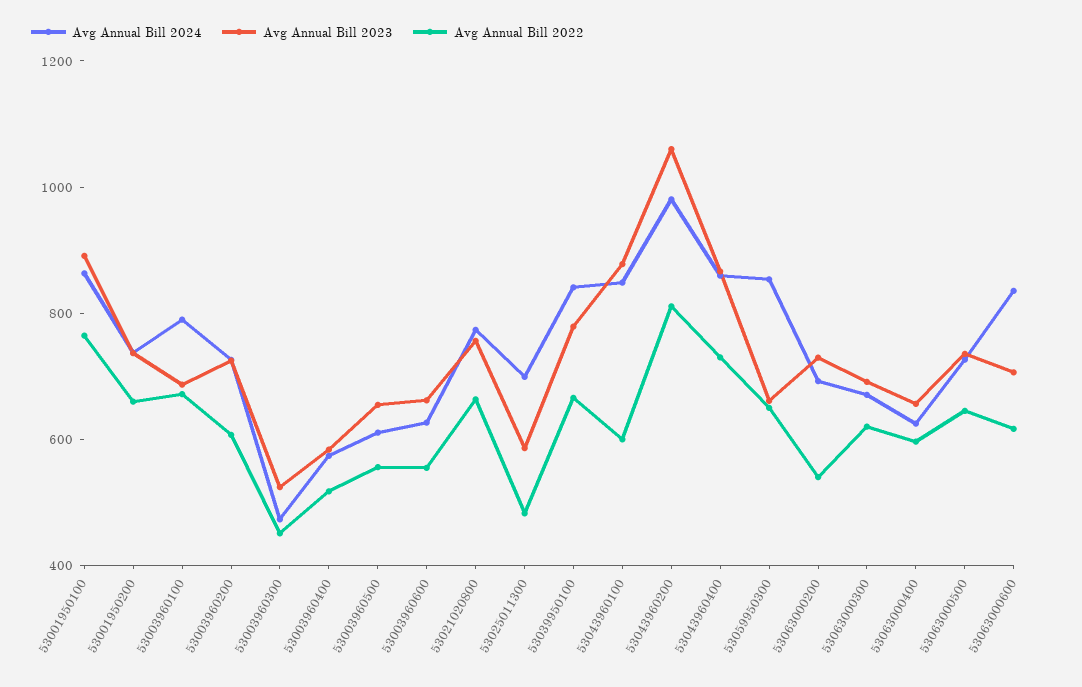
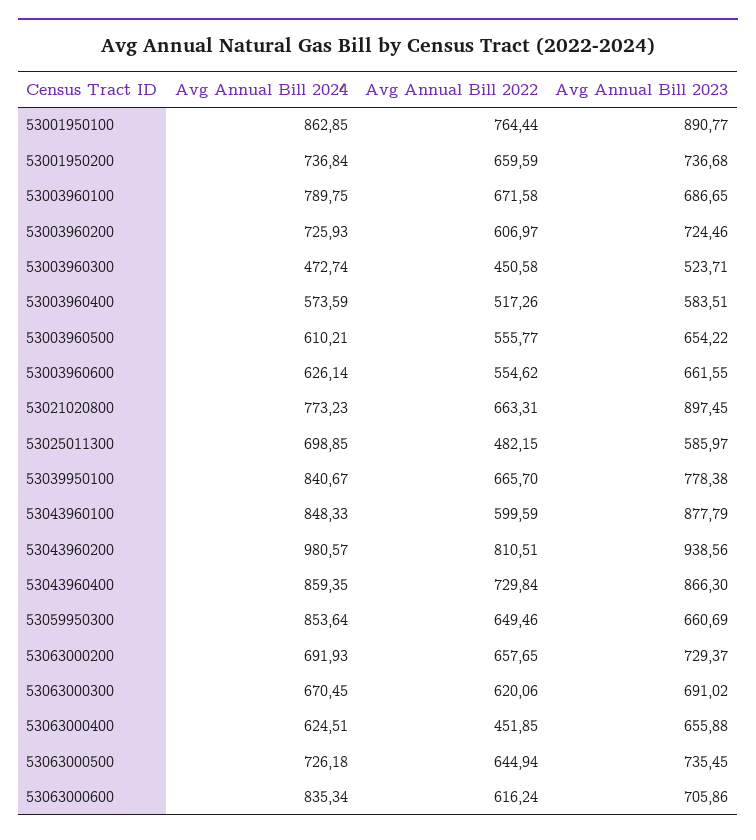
  {
    "Avg Annual Bill 2024": {
      "53001950100": 862.85,
      "53001950200": 736.84,
      "53003960100": 789.75,
      "53003960200": 725.93,
      "53003960300": 472.74,
      "53003960400": 573.59,
      "53003960500": 610.21,
      "53003960600": 626.14,
      "53021020800": 773.23,
      "53025011300": 698.85,
      "53039950100": 840.67,
      "53043960100": 848.33,
      "53043960200": 980.57,
      "53043960400": 859.35,
      "53059950300": 853.64,
      "53063000200": 691.93,
      "53063000300": 670.45,
      "53063000400": 624.51,
      "53063000500": 726.18,
      "53063000600": 835.34
    },
    "Avg Annual Bill 2023": {
      "53001950100": 890.77,
      "53001950200": 736.68,
      "53003960100": 686.65,
      "53003960200": 724.46,
      "53003960300": 523.71,
      "53003960400": 583.51,
      "53003960500": 654.22,
      "53003960600": 661.55,
-     "53021020800": 750,
+     "53021020800": 897.45,
      "53025011300": 585.97,
      "53039950100": 778.38,
      "53043960100": 877.79,
-     "53043960200": 1050,
+     "53043960200": 938.56,
      "53043960400": 866.3,
      "53059950300": 660.69,
      "53063000200": 729.37,
      "53063000300": 691.02,
      "53063000400": 655.88,
      "53063000500": 735.45,
      "53063000600": 705.86
    },
    "Avg Annual Bill 2022": {
      "53001950100": 764.44,
      "53001950200": 659.59,
      "53003960100": 671.58,
      "53003960200": 606.97,
      "53003960300": 450.58,
      "53003960400": 517.26,
      "53003960500": 555.77,
      "53003960600": 554.62,
      "53021020800": 663.31,
      "53025011300": 482.15,
      "53039950100": 665.7,
      "53043960100": 599.59,
      "53043960200": 810.51,
      "53043960400": 729.84,
      "53059950300": 649.46,
-     "53063000200": 550,
+     "53063000200": 657.65,
      "53063000300": 620.06,
-     "53063000400": 600,
+     "53063000400": 451.85,
      "53063000500": 644.94,
      "53063000600": 616.24
    }
  }

